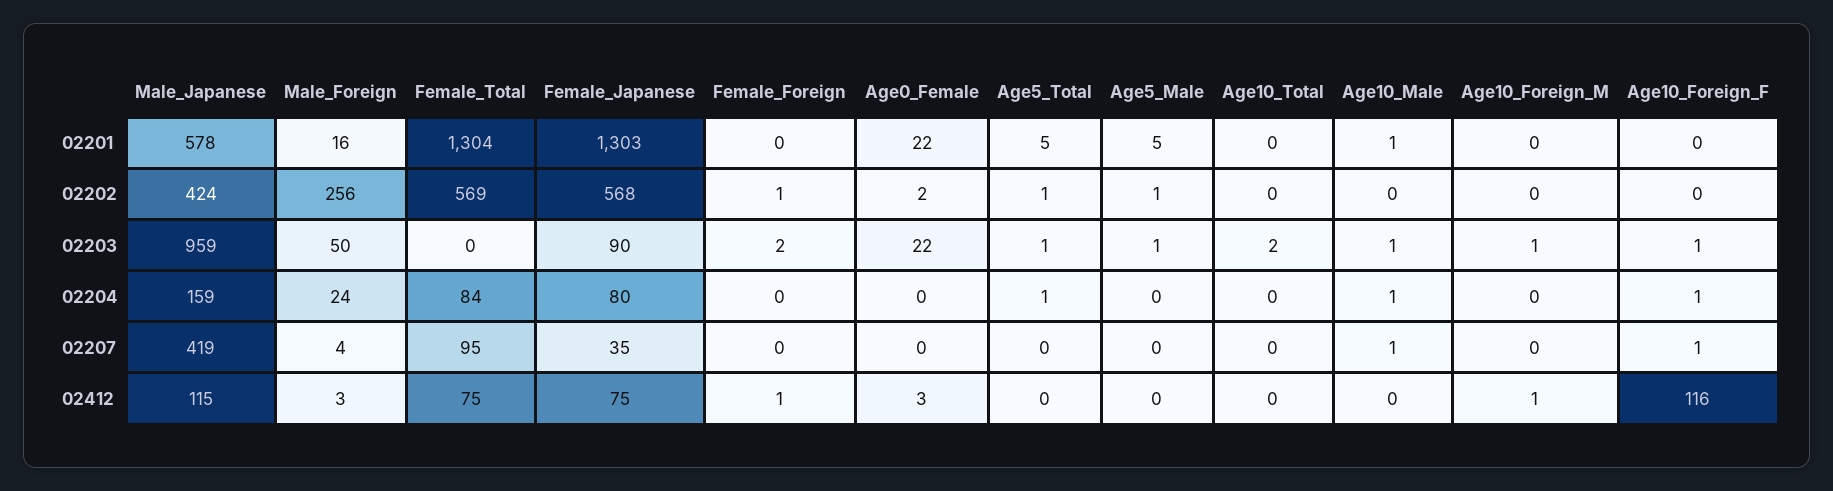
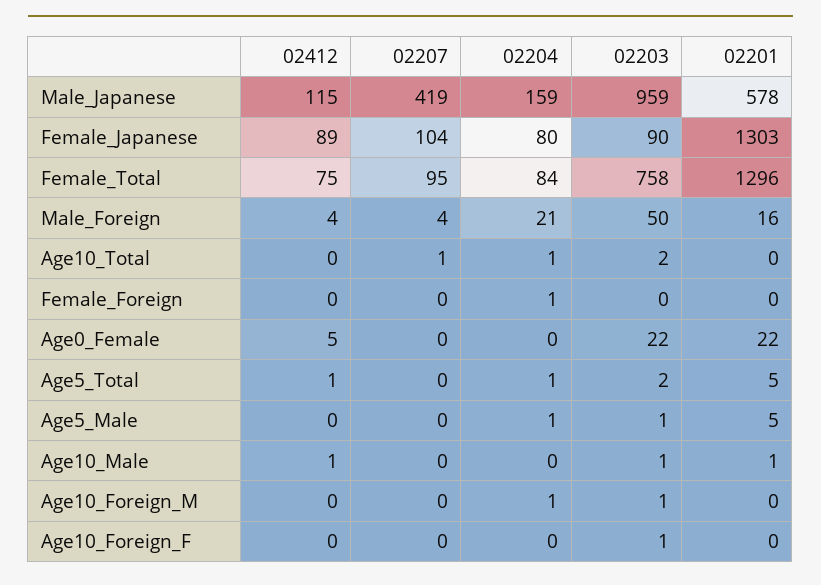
  {
    "Male_Japanese": {
      "02201": 578,
-     "02202": 424,
      "02203": 959,
      "02204": 159,
      "02207": 419,
      "02412": 115
    },
    "Male_Foreign": {
      "02201": 16,
-     "02202": 256,
      "02203": 50,
-     "02204": 24,
+     "02204": 21,
      "02207": 4,
-     "02412": 3
+     "02412": 4
    },
    "Female_Total": {
-     "02201": 1304,
+     "02201": 1296,
-     "02202": 569,
-     "02203": 0,
+     "02203": 758,
      "02204": 84,
      "02207": 95,
      "02412": 75
    },
    "Female_Japanese": {
      "02201": 1303,
-     "02202": 568,
      "02203": 90,
      "02204": 80,
-     "02207": 35,
+     "02207": 104,
-     "02412": 75
+     "02412": 89
    },
    "Female_Foreign": {
      "02201": 0,
-     "02202": 1,
-     "02203": 2,
+     "02203": 0,
-     "02204": 0,
+     "02204": 1,
      "02207": 0,
-     "02412": 1
+     "02412": 0
    },
    "Age0_Female": {
      "02201": 22,
-     "02202": 2,
      "02203": 22,
      "02204": 0,
      "02207": 0,
-     "02412": 3
+     "02412": 5
    },
    "Age5_Total": {
      "02201": 5,
-     "02202": 1,
-     "02203": 1,
+     "02203": 2,
      "02204": 1,
      "02207": 0,
-     "02412": 0
+     "02412": 1
    },
    "Age5_Male": {
      "02201": 5,
-     "02202": 1,
      "02203": 1,
-     "02204": 0,
+     "02204": 1,
      "02207": 0,
      "02412": 0
    },
    "Age10_Total": {
      "02201": 0,
-     "02202": 0,
      "02203": 2,
-     "02204": 0,
+     "02204": 1,
-     "02207": 0,
+     "02207": 1,
      "02412": 0
    },
    "Age10_Male": {
      "02201": 1,
-     "02202": 0,
      "02203": 1,
-     "02204": 1,
+     "02204": 0,
-     "02207": 1,
+     "02207": 0,
-     "02412": 0
+     "02412": 1
    },
    "Age10_Foreign_M": {
      "02201": 0,
-     "02202": 0,
      "02203": 1,
-     "02204": 0,
+     "02204": 1,
      "02207": 0,
-     "02412": 1
+     "02412": 0
    },
    "Age10_Foreign_F": {
      "02201": 0,
-     "02202": 0,
      "02203": 1,
-     "02204": 1,
+     "02204": 0,
-     "02207": 1,
+     "02207": 0,
-     "02412": 116
+     "02412": 0
    }
  }

